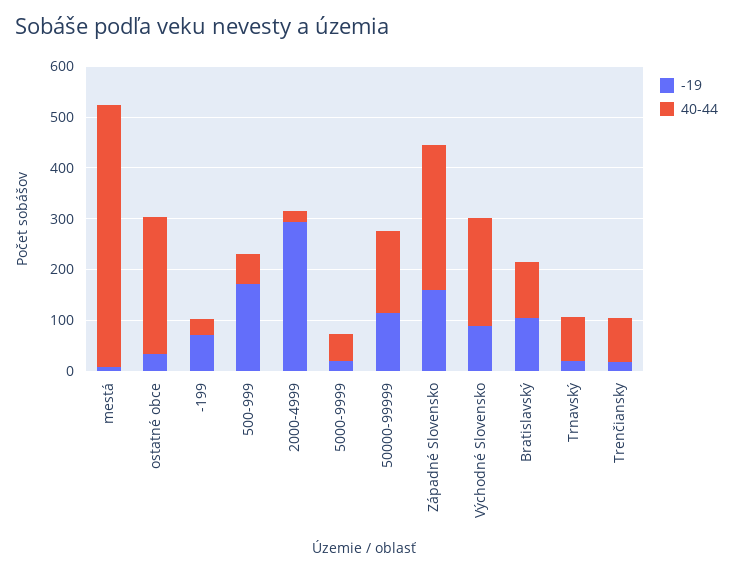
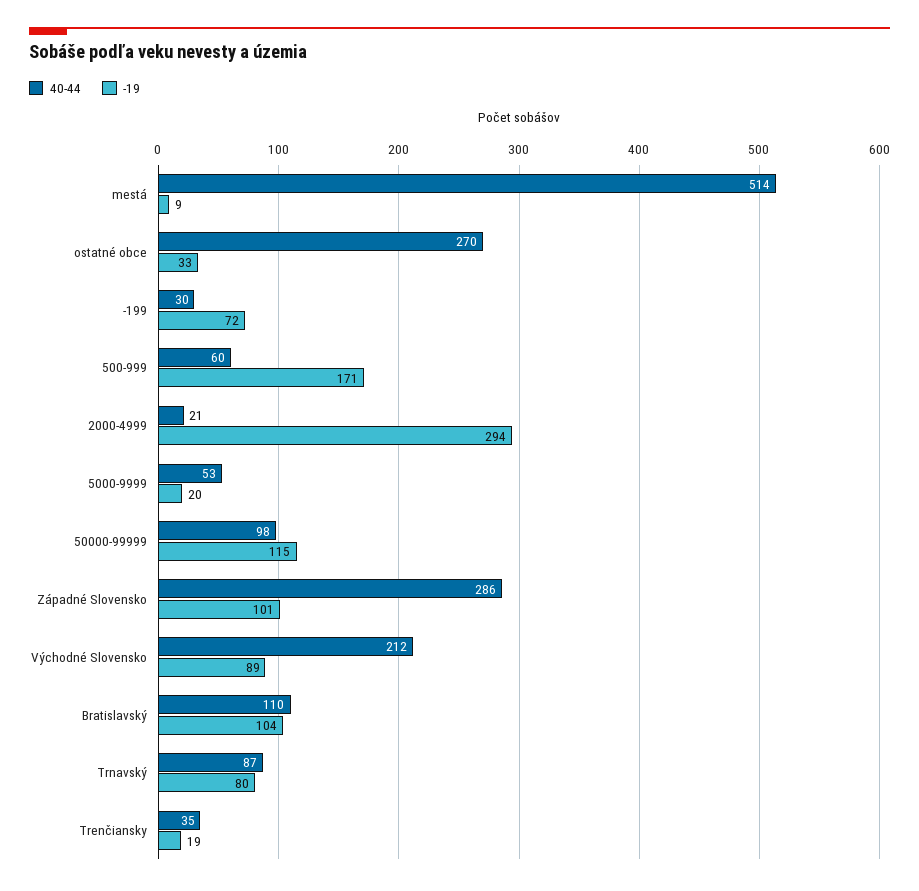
  {
    "-19": {
      "mestá": 9,
      "ostatné obce": 33,
      "-199": 72,
      "500-999": 171,
      "2000-4999": 294,
      "5000-9999": 20,
      "50000-99999": 115,
-     "Západné Slovensko": 160,
+     "Západné Slovensko": 101,
      "Východné Slovensko": 89,
      "Bratislavský": 104,
-     "Trnavský": 20,
+     "Trnavský": 80,
      "Trenčiansky": 19
    },
    "40-44": {
      "mestá": 514,
      "ostatné obce": 270,
      "-199": 30,
      "500-999": 60,
      "2000-4999": 21,
      "5000-9999": 53,
-     "50000-99999": 160,
+     "50000-99999": 98,
      "Západné Slovensko": 286,
      "Východné Slovensko": 212,
      "Bratislavský": 110,
      "Trnavský": 87,
-     "Trenčiansky": 80
+     "Trenčiansky": 35
    }
  }

